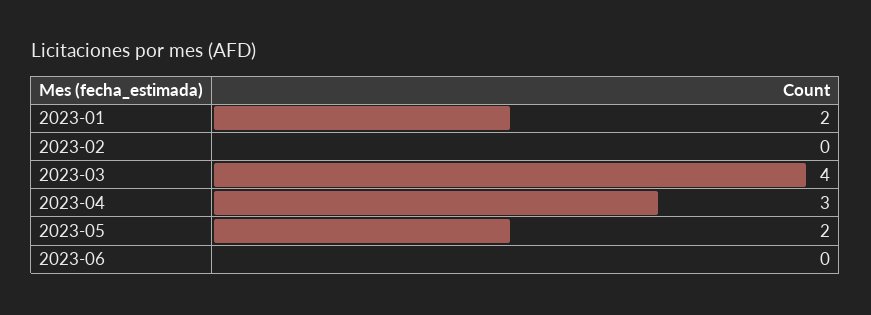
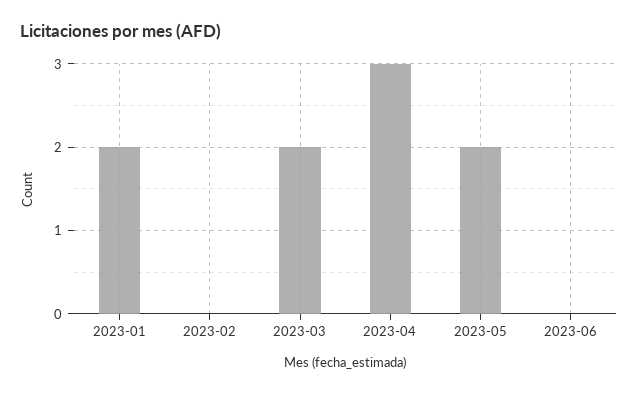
  {
    "2023-01": 2,
    "2023-02": 0,
-   "2023-03": 4,
+   "2023-03": 2,
    "2023-04": 3,
    "2023-05": 2,
    "2023-06": 0
  }

